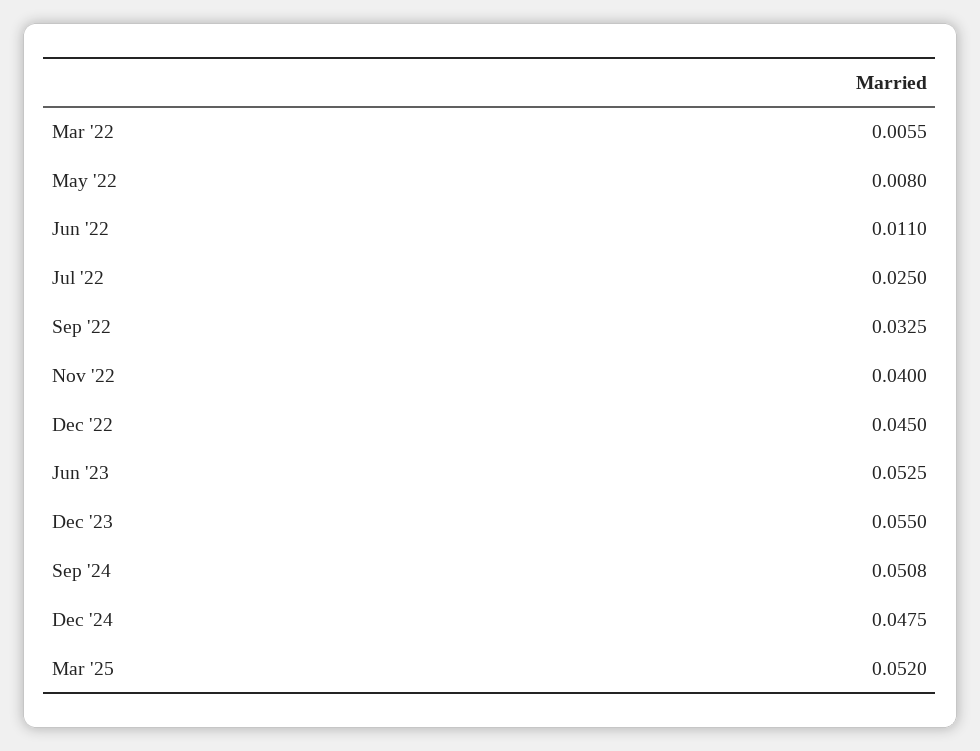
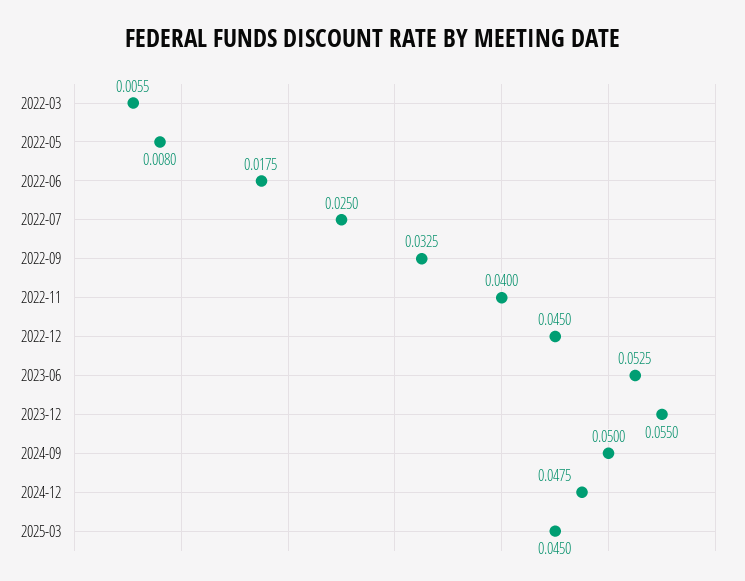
  {
    "Mar '22": 0.0055,
    "May '22": 0.008,
-   "Jun '22": 0.011,
+   "Jun '22": 0.0175,
    "Jul '22": 0.025,
    "Sep '22": 0.0325,
    "Nov '22": 0.04,
    "Dec '22": 0.045,
    "Jun '23": 0.0525,
    "Dec '23": 0.055,
-   "Sep '24": 0.0508,
+   "Sep '24": 0.05,
    "Dec '24": 0.0475,
-   "Mar '25": 0.052
+   "Mar '25": 0.045
  }

